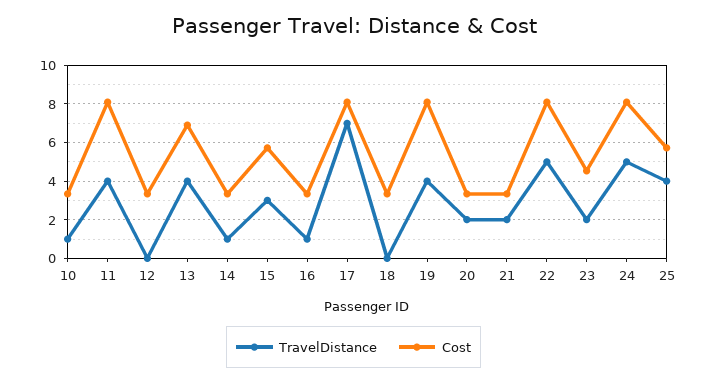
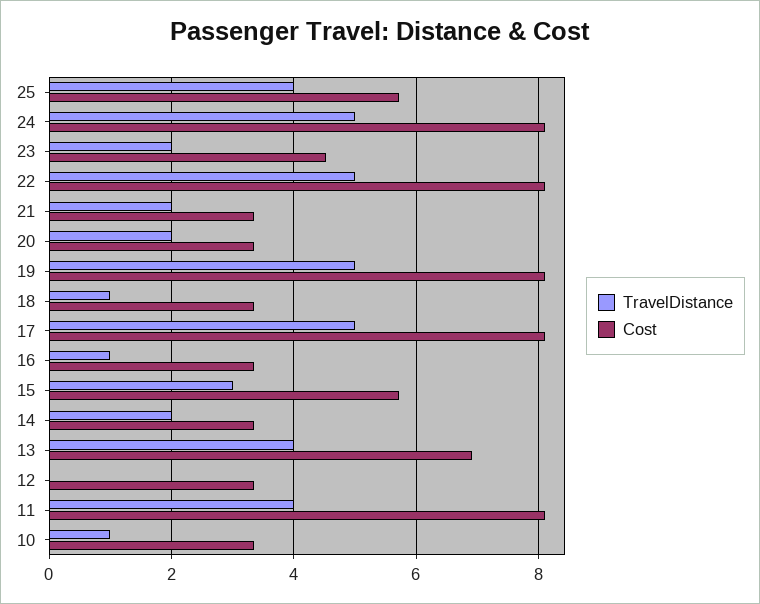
  {
    "TravelDistance": {
      "10": 1,
      "11": 4,
      "12": 0,
      "13": 4,
-     "14": 1,
+     "14": 2,
      "15": 3,
      "16": 1,
-     "17": 7,
+     "17": 5,
-     "18": 0,
+     "18": 1,
-     "19": 4,
+     "19": 5,
      "20": 2,
      "21": 2,
      "22": 5,
      "23": 2,
      "24": 5,
      "25": 4
    },
    "Cost": {
      "10": 3.4,
      "11": 8.2,
      "12": 3.4,
      "13": 7,
      "14": 3.4,
      "15": 5.8,
      "16": 3.4,
      "17": 8.2,
      "18": 3.4,
      "19": 8.2,
      "20": 3.4,
      "21": 3.4,
      "22": 8.2,
      "23": 4.6,
      "24": 8.2,
      "25": 5.8
    }
  }

